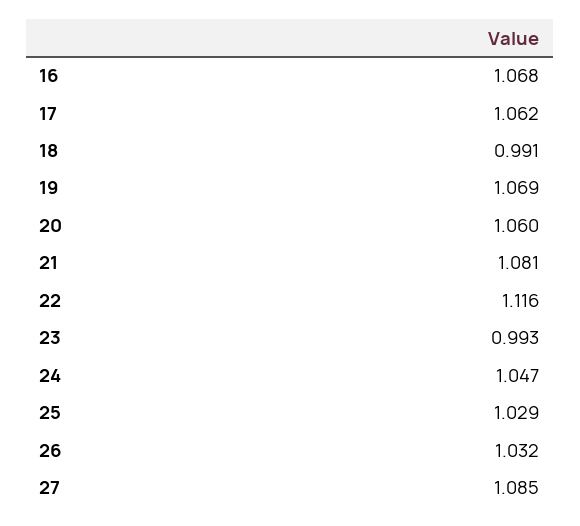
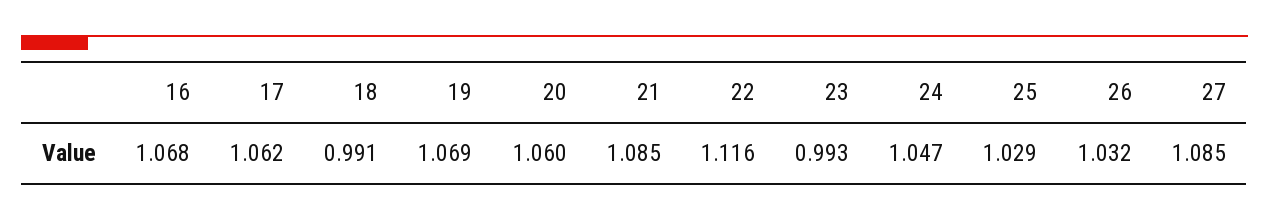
  {
    "16": 1.068,
    "17": 1.062,
    "18": 0.991,
    "19": 1.069,
    "20": 1.06,
-   "21": 1.081,
+   "21": 1.085,
    "22": 1.116,
    "23": 0.993,
    "24": 1.047,
    "25": 1.029,
    "26": 1.032,
    "27": 1.085
  }

